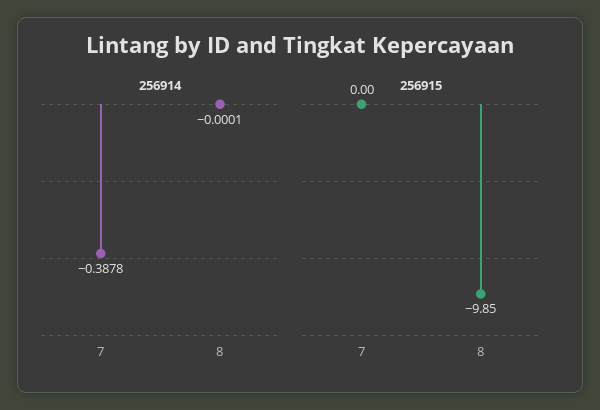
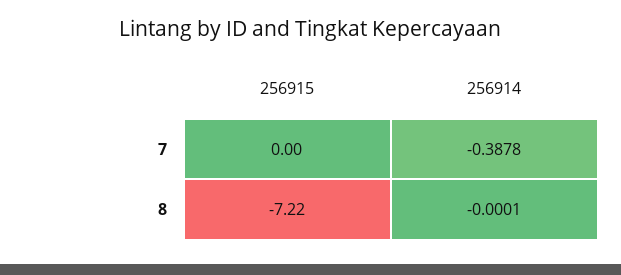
  {
    "256914": {
      "7": -0.3878,
      "8": -0.0001
    },
    "256915": {
      "7": 0,
-     "8": -9.85
+     "8": -7.22
    }
  }

